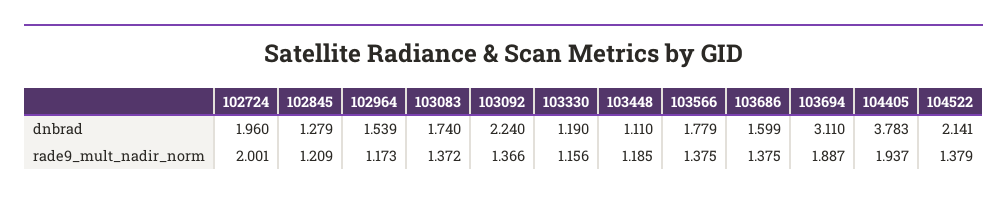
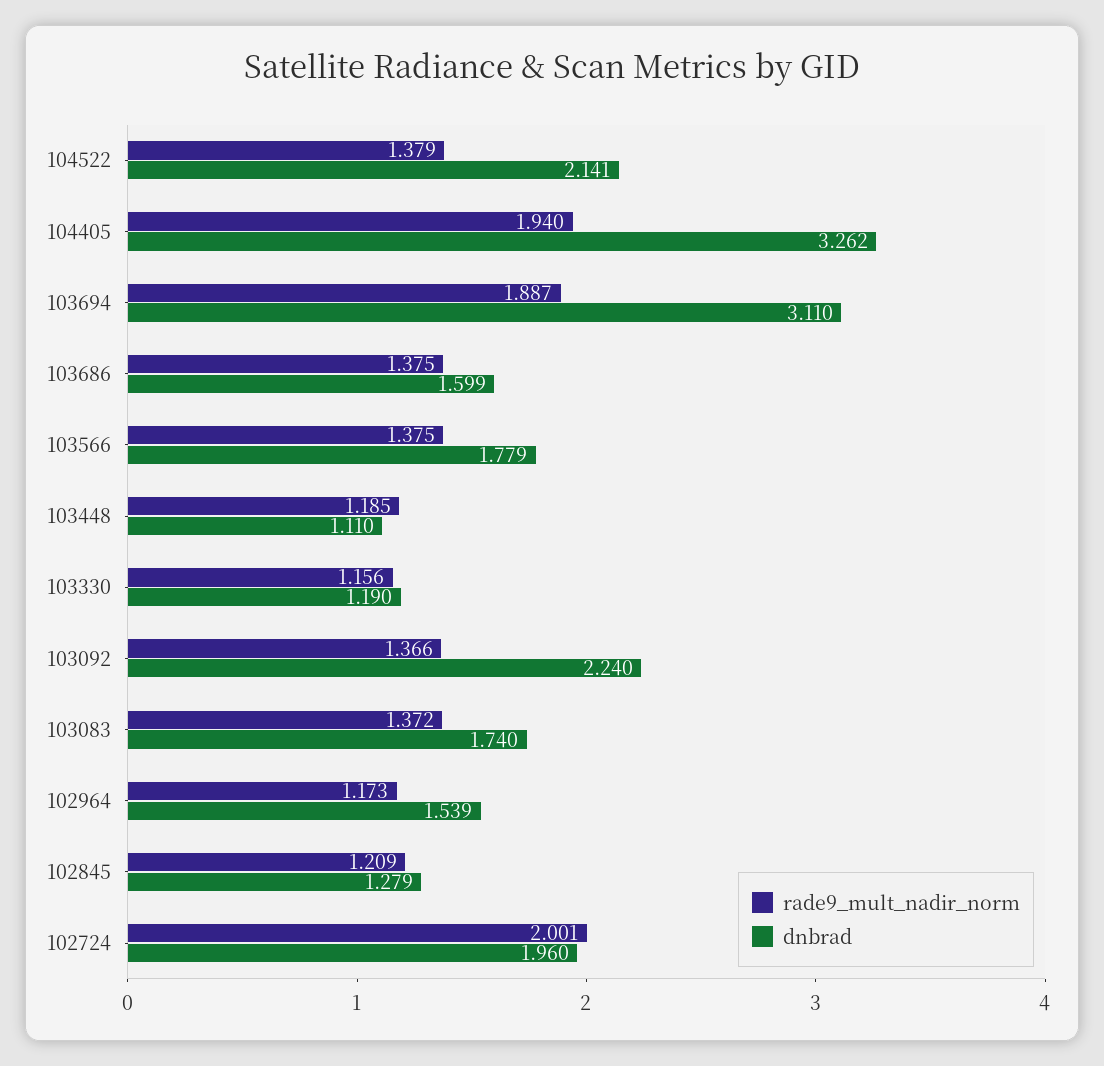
  {
    "dnbrad": {
      "102724": 1.96,
      "102845": 1.279,
      "102964": 1.539,
      "103083": 1.74,
      "103092": 2.24,
      "103330": 1.19,
      "103448": 1.11,
      "103566": 1.779,
      "103686": 1.599,
      "103694": 3.11,
-     "104405": 3.783,
+     "104405": 3.262,
      "104522": 2.141
    },
    "rade9_mult_nadir_norm": {
      "102724": 2.001,
      "102845": 1.209,
      "102964": 1.173,
      "103083": 1.372,
      "103092": 1.366,
      "103330": 1.156,
      "103448": 1.185,
      "103566": 1.375,
      "103686": 1.375,
      "103694": 1.887,
-     "104405": 1.937,
+     "104405": 1.94,
      "104522": 1.379
    }
  }

